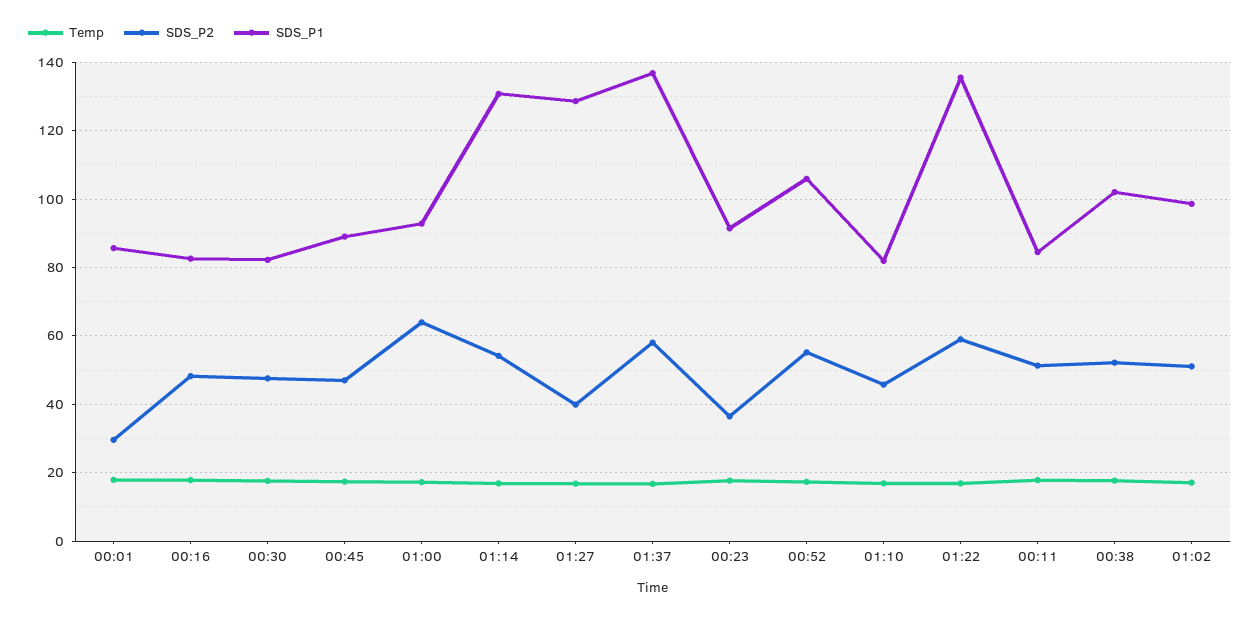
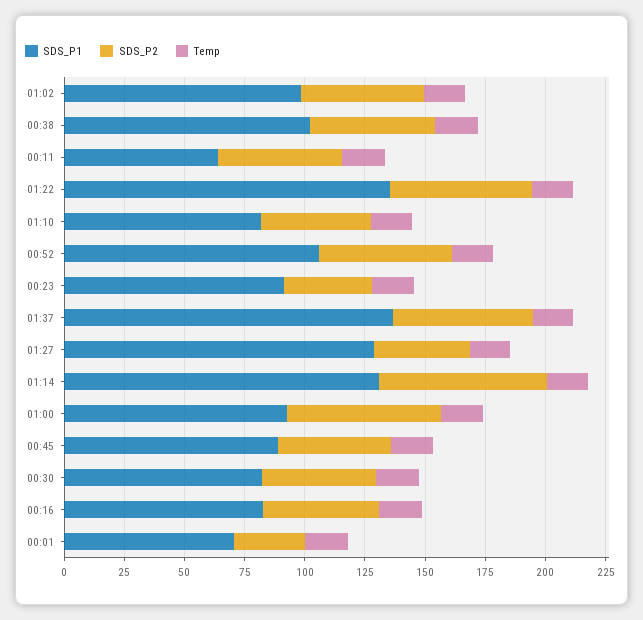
  {
    "Temp": {
      "00:01": 18,
      "00:16": 18,
      "00:30": 18,
      "00:45": 18,
      "01:00": 18,
      "01:14": 16,
      "01:27": 16,
      "01:37": 16,
      "00:23": 18,
      "00:52": 18,
      "01:10": 16,
      "01:22": 16,
      "00:11": 18,
      "00:38": 18,
      "01:02": 18
    },
    "SDS_P2": {
      "00:01": 30,
      "00:16": 48,
      "00:30": 48,
      "00:45": 48,
      "01:00": 64,
-     "01:14": 54,
+     "01:14": 70,
      "01:27": 40,
      "01:37": 58,
      "00:23": 36,
      "00:52": 56,
      "01:10": 46,
      "01:22": 60,
      "00:11": 52,
      "00:38": 52,
      "01:02": 52
    },
    "SDS_P1": {
-     "00:01": 86,
+     "00:01": 70,
      "00:16": 82,
      "00:30": 82,
      "00:45": 90,
      "01:00": 92,
      "01:14": 130,
      "01:27": 128,
      "01:37": 136,
      "00:23": 92,
      "00:52": 106,
      "01:10": 82,
      "01:22": 136,
-     "00:11": 84,
+     "00:11": 65,
      "00:38": 102,
      "01:02": 98
    }
  }

